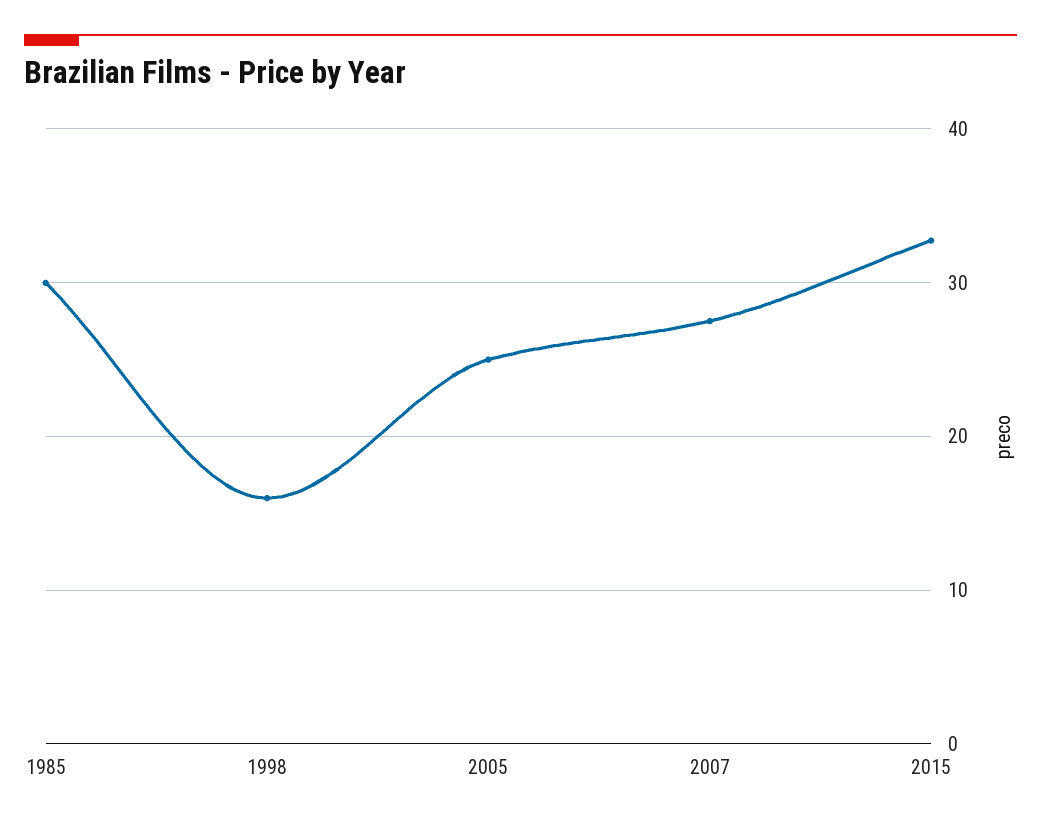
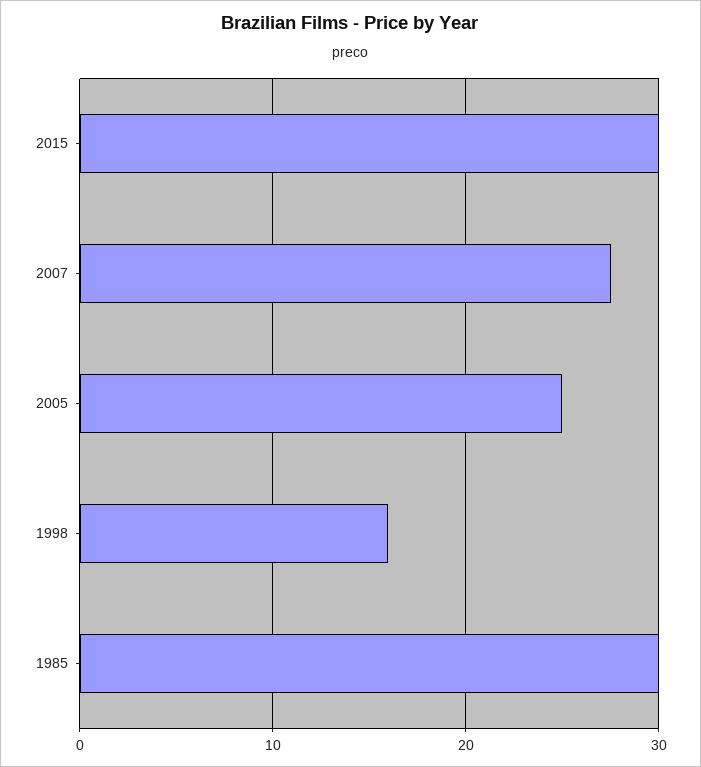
  {
    "1985": 30,
    "1998": 16,
    "2005": 25,
    "2007": 28,
-   "2015": 33
+   "2015": 30
  }

